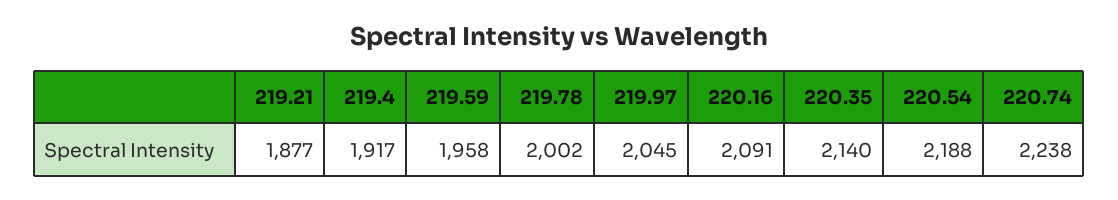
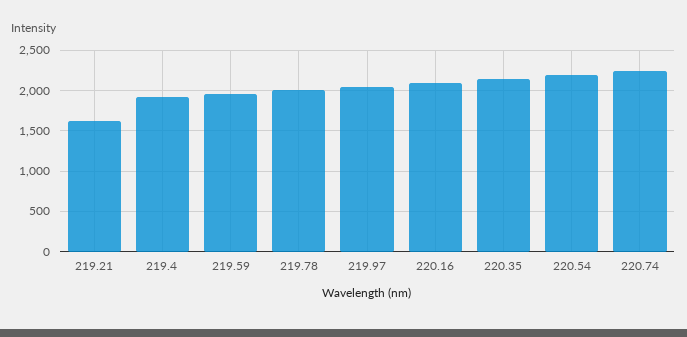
  {
-   "219.21": 1877,
+   "219.21": 1600,
    "219.4": 1917,
    "219.59": 1958,
    "219.78": 2002,
    "219.97": 2045,
    "220.16": 2091,
    "220.35": 2140,
    "220.54": 2188,
    "220.74": 2238
  }

